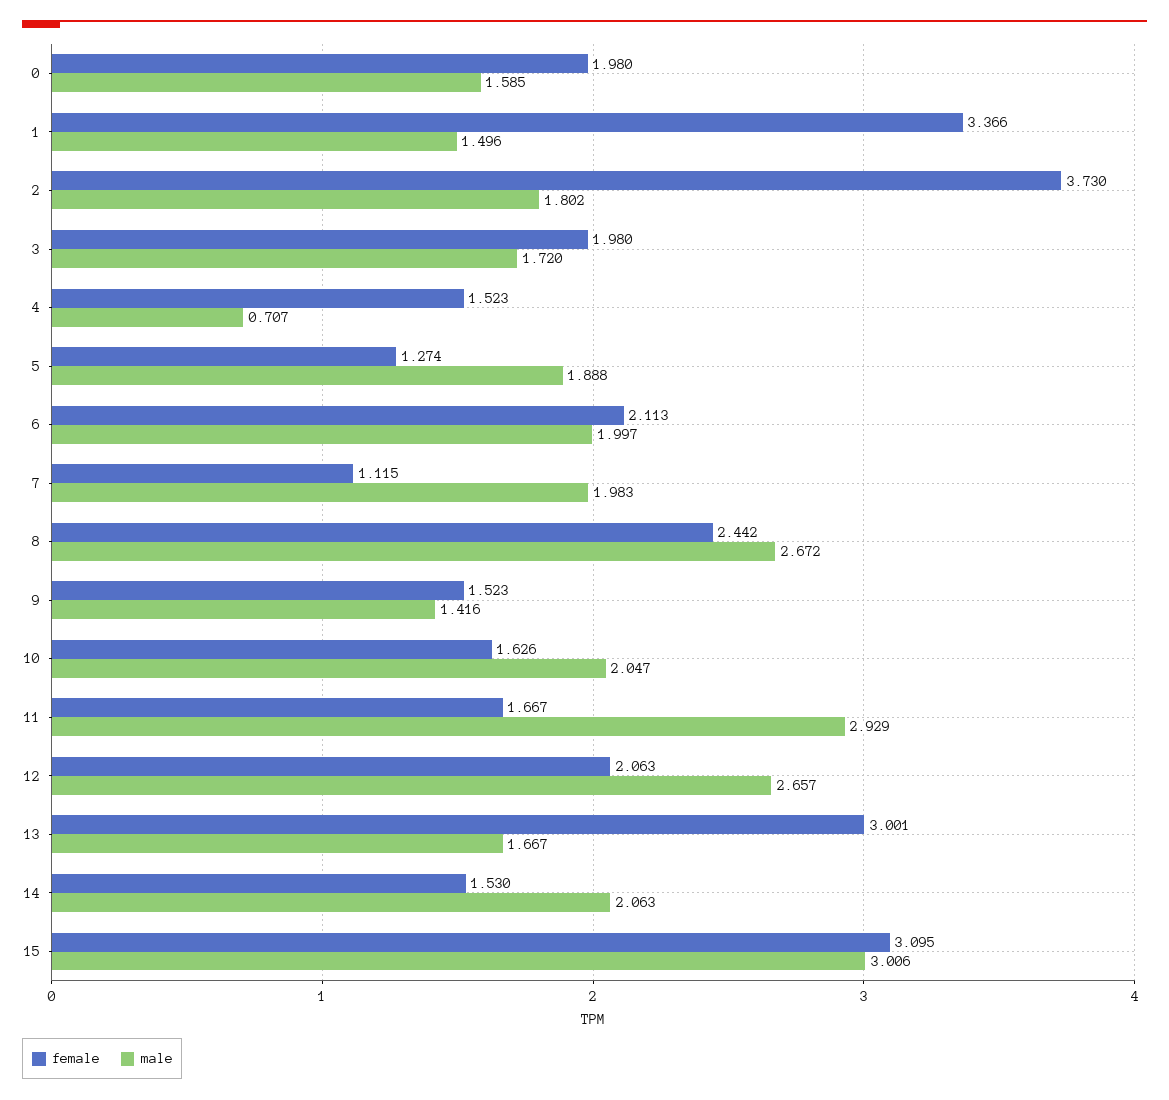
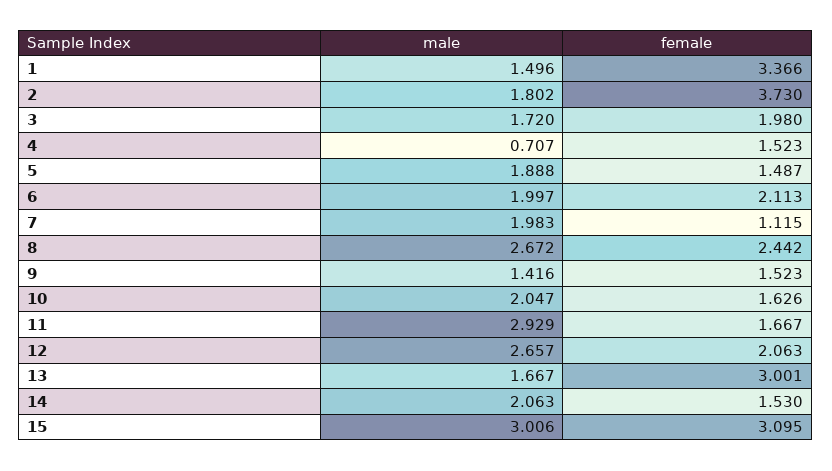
  {
    "female": {
-     "0": 1.98,
      "1": 3.366,
      "2": 3.73,
      "3": 1.98,
      "4": 1.523,
-     "5": 1.274,
+     "5": 1.487,
      "6": 2.113,
      "7": 1.115,
      "8": 2.442,
      "9": 1.523,
      "10": 1.626,
      "11": 1.667,
      "12": 2.063,
      "13": 3.001,
      "14": 1.53,
      "15": 3.095
    },
    "male": {
-     "0": 1.585,
      "1": 1.496,
      "2": 1.802,
      "3": 1.72,
      "4": 0.707,
      "5": 1.888,
      "6": 1.997,
      "7": 1.983,
      "8": 2.672,
      "9": 1.416,
      "10": 2.047,
      "11": 2.929,
      "12": 2.657,
      "13": 1.667,
      "14": 2.063,
      "15": 3.006
    }
  }

